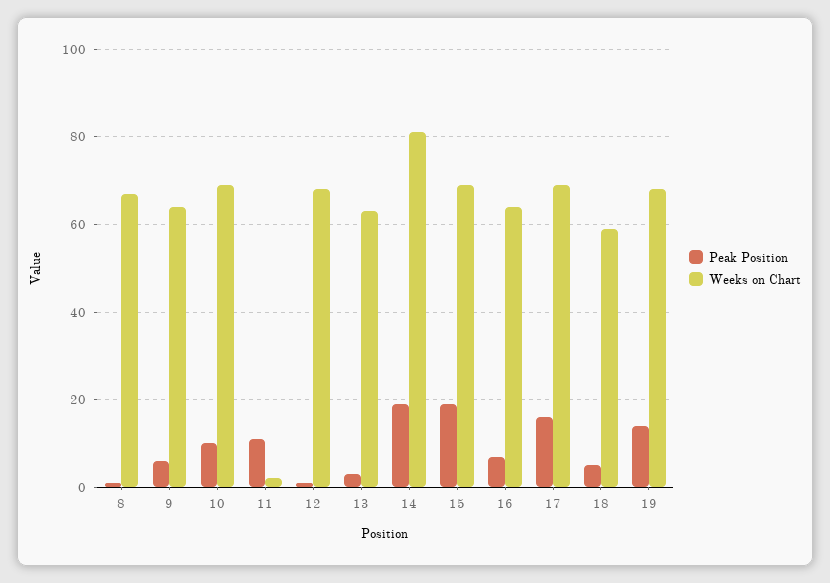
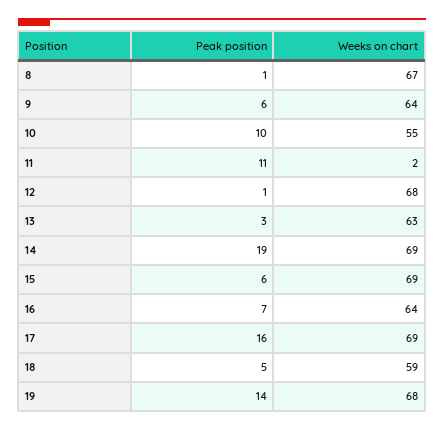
  {
    "Peak Position": {
      "8": 1,
      "9": 6,
      "10": 10,
      "11": 11,
      "12": 1,
      "13": 3,
      "14": 19,
-     "15": 20,
+     "15": 6,
      "16": 7,
      "17": 16,
      "18": 5,
      "19": 14
    },
    "Weeks on Chart": {
      "8": 67,
      "9": 64,
-     "10": 70,
+     "10": 55,
      "11": 2,
      "12": 68,
      "13": 63,
-     "14": 80,
+     "14": 69,
      "15": 69,
      "16": 64,
      "17": 69,
      "18": 59,
      "19": 68
    }
  }

